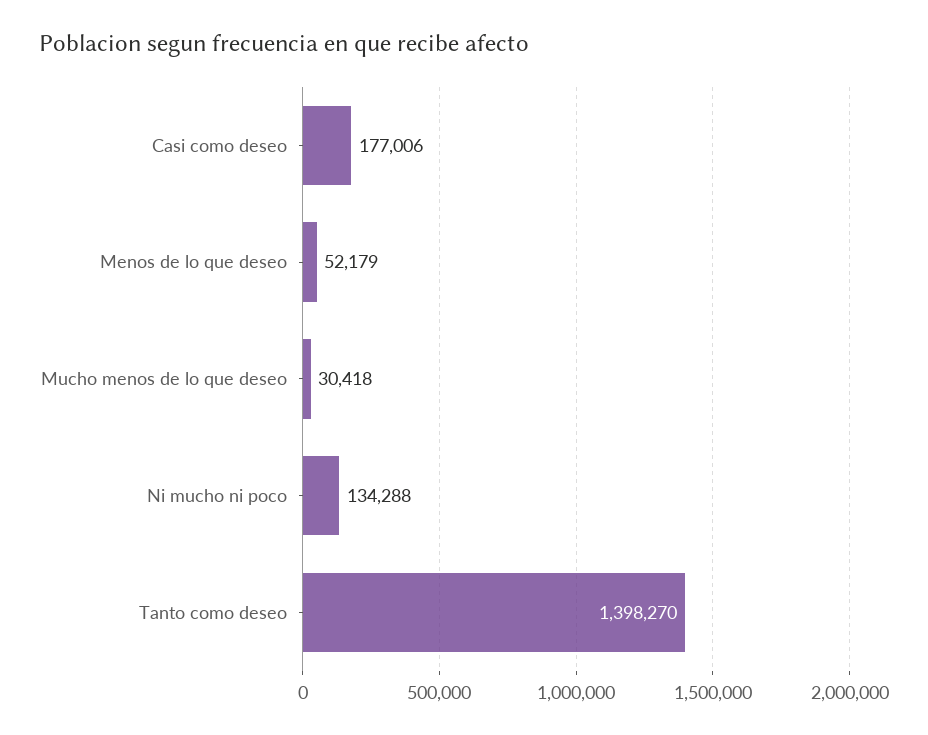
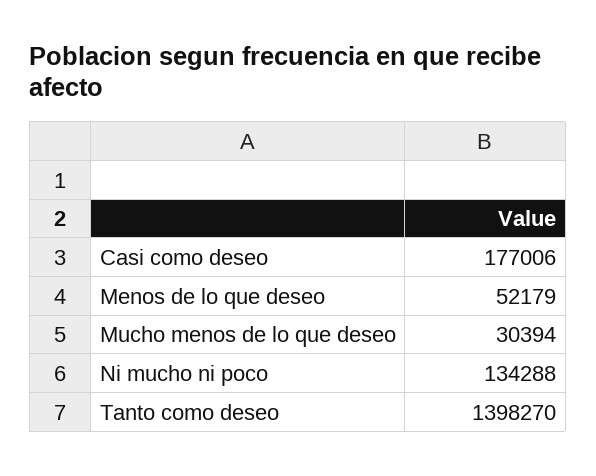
  {
    "Casi como deseo": 177006,
    "Menos de lo que deseo": 52179,
-   "Mucho menos de lo que deseo": 30418,
+   "Mucho menos de lo que deseo": 30394,
    "Ni mucho ni poco": 134288,
    "Tanto como deseo": 1398270
  }

